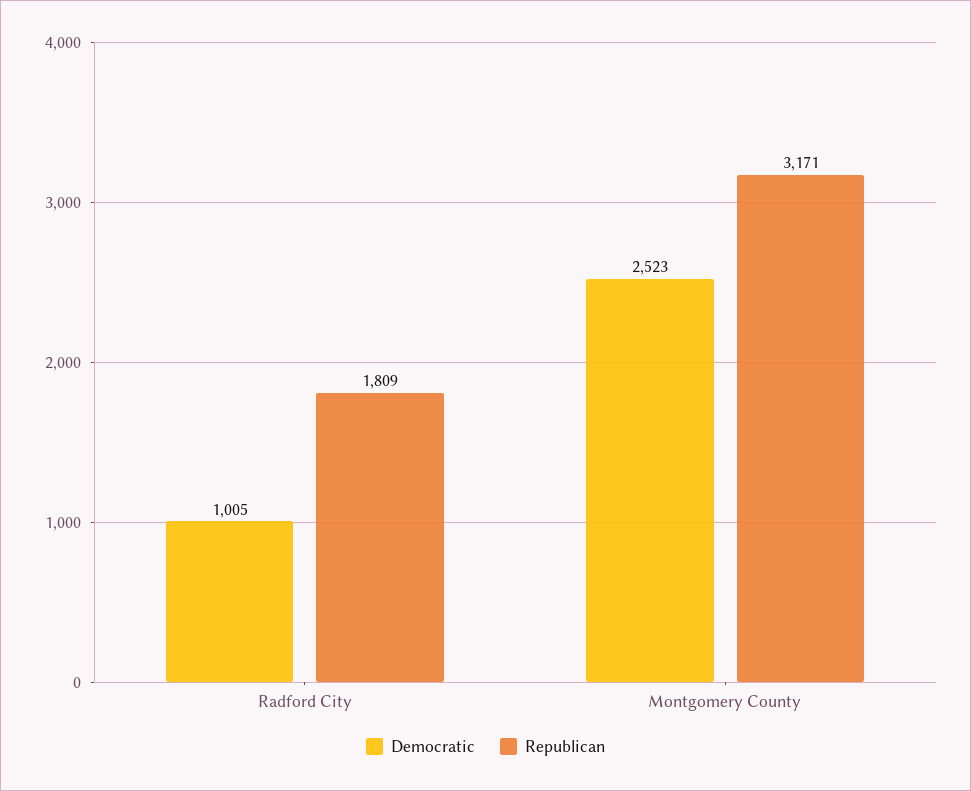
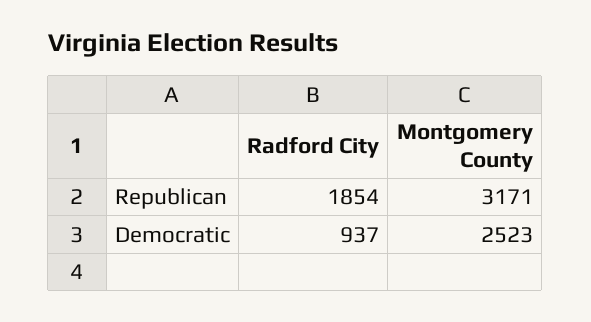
  {
    "Democratic": {
-     "Radford City": 1005,
+     "Radford City": 937,
      "Montgomery County": 2523
    },
    "Republican": {
-     "Radford City": 1809,
+     "Radford City": 1854,
      "Montgomery County": 3171
    }
  }

